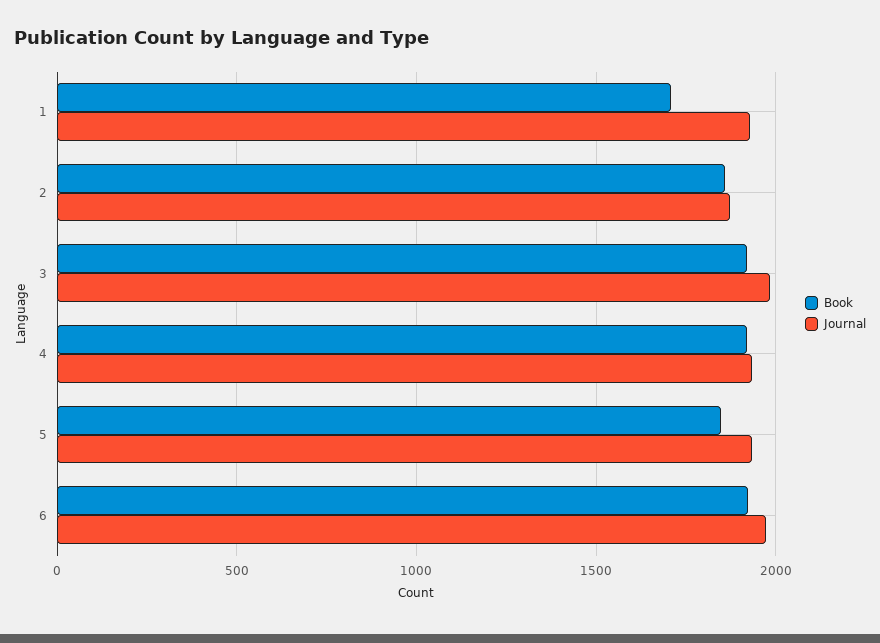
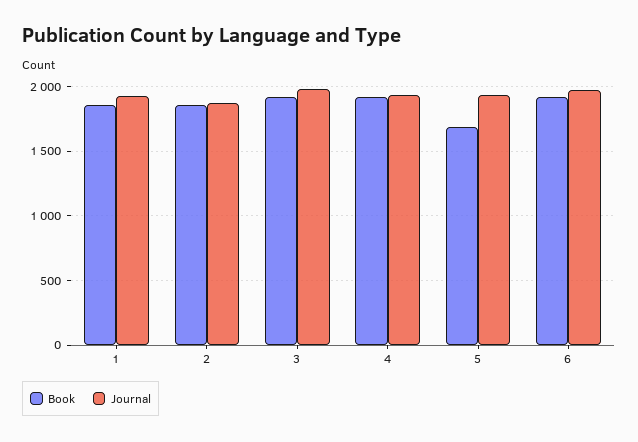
  {
    "Book": {
-     "1": 1700,
+     "1": 1850,
      "2": 1850,
      "3": 1900,
      "4": 1900,
-     "5": 1850,
+     "5": 1700,
      "6": 1900
    },
    "Journal": {
      "1": 1950,
      "2": 1850,
      "3": 2000,
      "4": 1950,
      "5": 1950,
      "6": 1950
    }
  }

